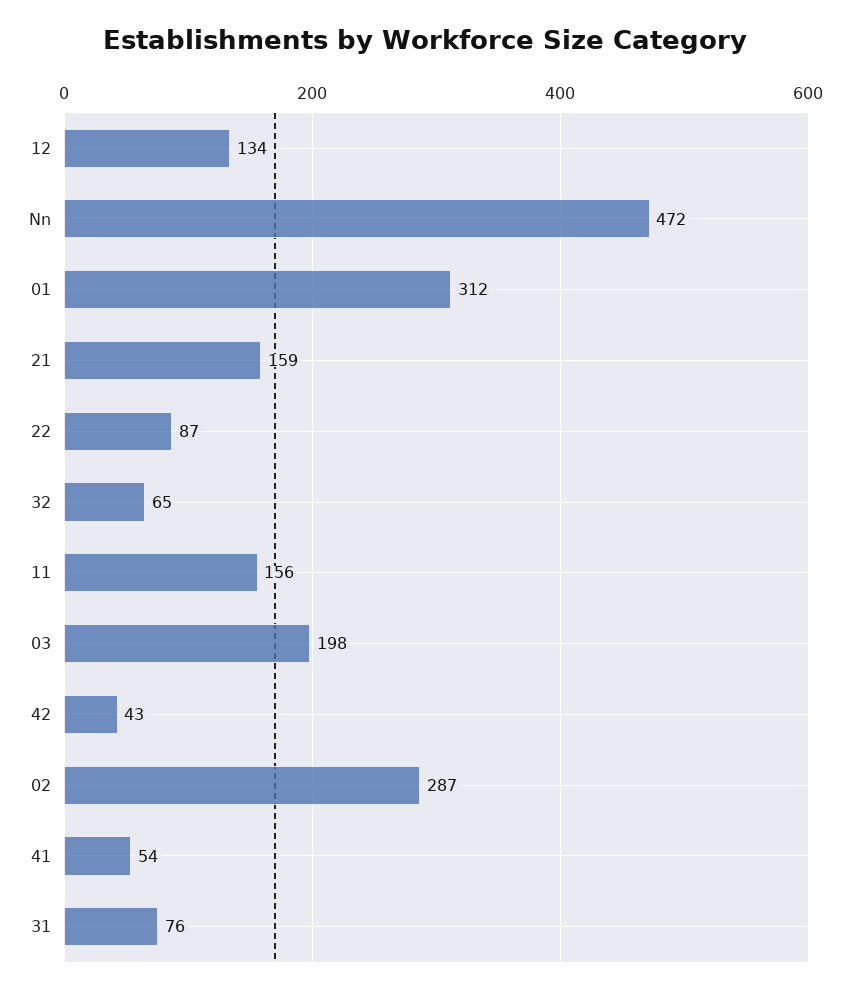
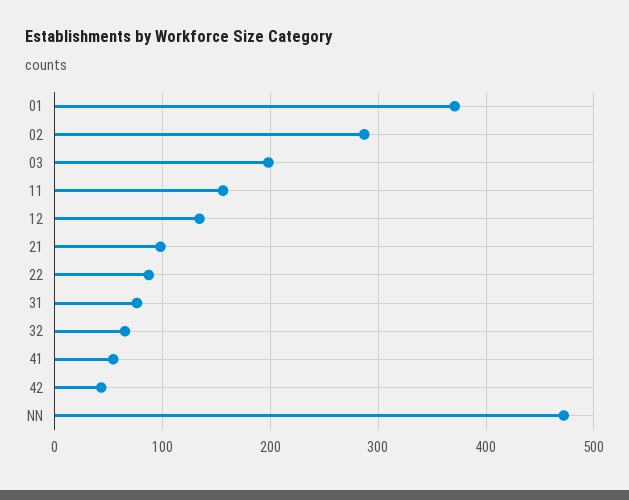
  {
    "12": 134,
    "Nn": 472,
-   "01": 312,
+   "01": 370,
-   "21": 159,
+   "21": 100,
    "22": 87,
    "32": 65,
    "11": 156,
    "03": 198,
    "42": 43,
    "02": 287,
    "41": 54,
    "31": 76
  }

